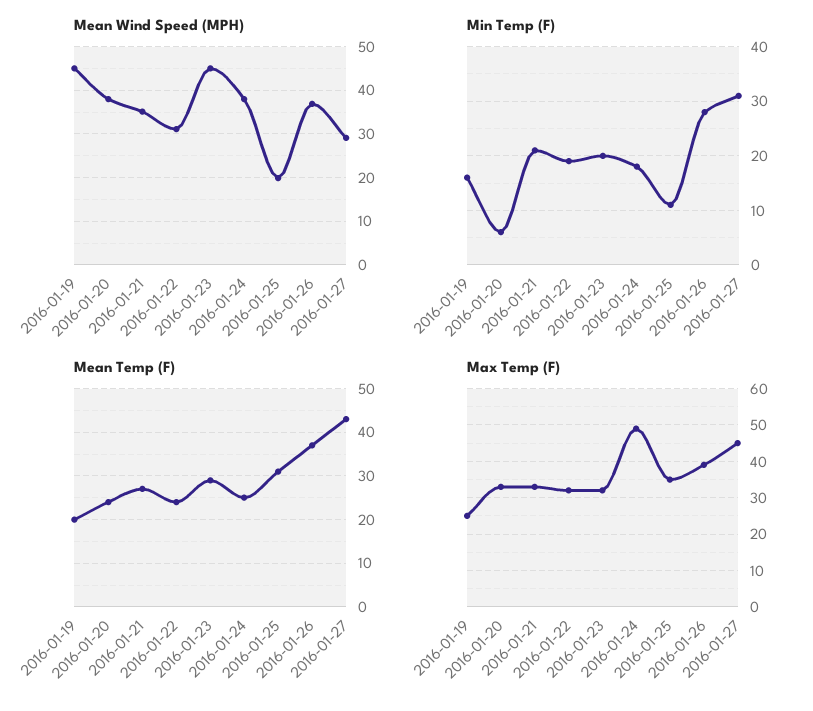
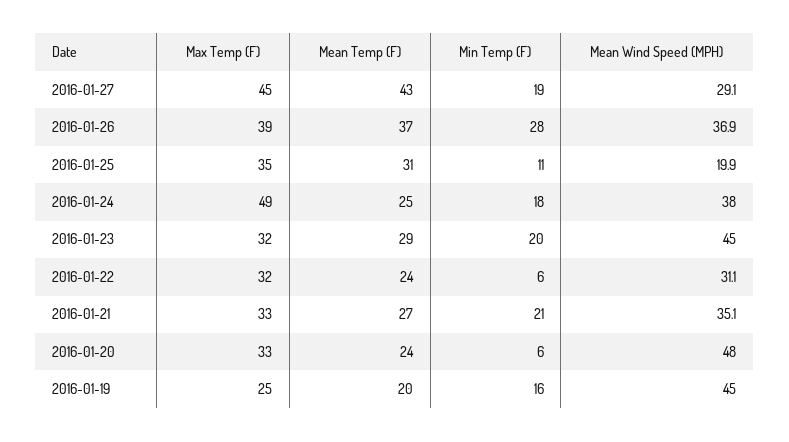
  {
    "Mean Wind Speed (MPH)": {
      "2016-01-19": 45,
-     "2016-01-20": 38,
+     "2016-01-20": 48,
      "2016-01-21": 35.1,
      "2016-01-22": 31.1,
      "2016-01-23": 45,
      "2016-01-24": 38,
      "2016-01-25": 19.9,
      "2016-01-26": 36.9,
      "2016-01-27": 29.1
    },
    "Min Temp (F)": {
      "2016-01-19": 16,
      "2016-01-20": 6,
      "2016-01-21": 21,
-     "2016-01-22": 20,
+     "2016-01-22": 6,
      "2016-01-23": 20,
      "2016-01-24": 18,
      "2016-01-25": 11,
      "2016-01-26": 28,
-     "2016-01-27": 30
+     "2016-01-27": 19
    },
    "Mean Temp (F)": {
      "2016-01-19": 20,
      "2016-01-20": 24,
      "2016-01-21": 27,
      "2016-01-22": 24,
      "2016-01-23": 29,
      "2016-01-24": 25,
      "2016-01-25": 31,
      "2016-01-26": 37,
      "2016-01-27": 43
    },
    "Max Temp (F)": {
      "2016-01-19": 25,
      "2016-01-20": 33,
      "2016-01-21": 33,
      "2016-01-22": 32,
      "2016-01-23": 32,
      "2016-01-24": 49,
      "2016-01-25": 35,
      "2016-01-26": 39,
      "2016-01-27": 45
    }
  }

